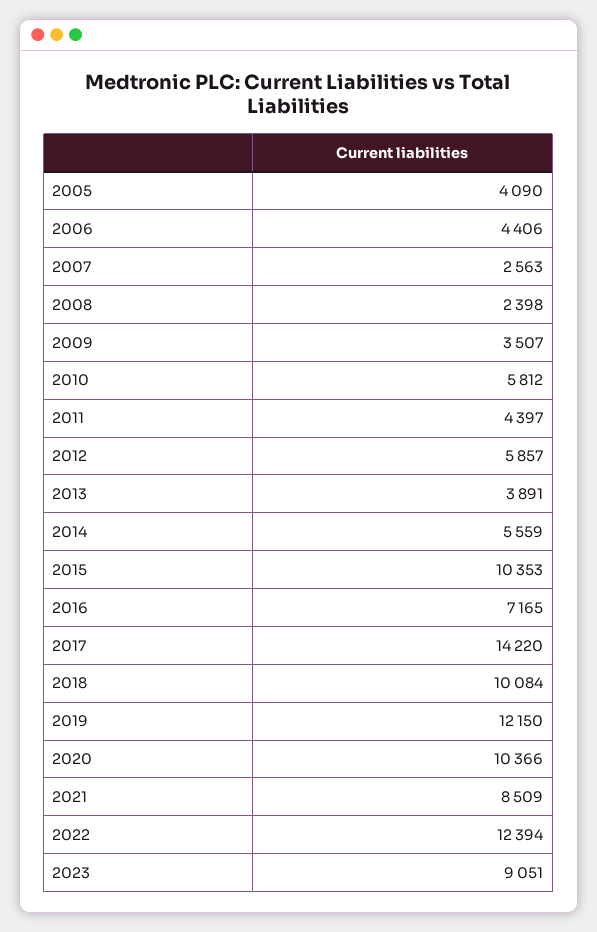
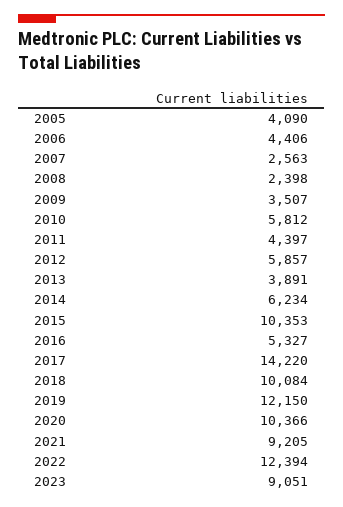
  {
    "2005": 4090,
    "2006": 4406,
    "2007": 2563,
    "2008": 2398,
    "2009": 3507,
    "2010": 5812,
    "2011": 4397,
    "2012": 5857,
    "2013": 3891,
-   "2014": 5559,
+   "2014": 6234,
    "2015": 10353,
-   "2016": 7165,
+   "2016": 5327,
    "2017": 14220,
    "2018": 10084,
    "2019": 12150,
    "2020": 10366,
-   "2021": 8509,
+   "2021": 9205,
    "2022": 12394,
    "2023": 9051
  }

